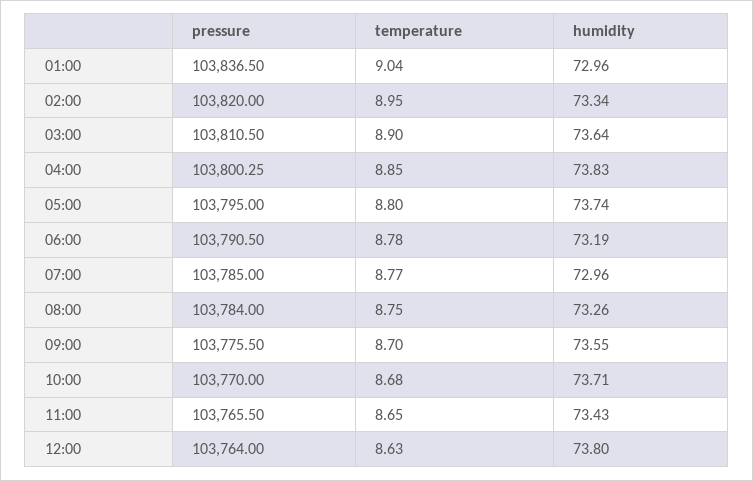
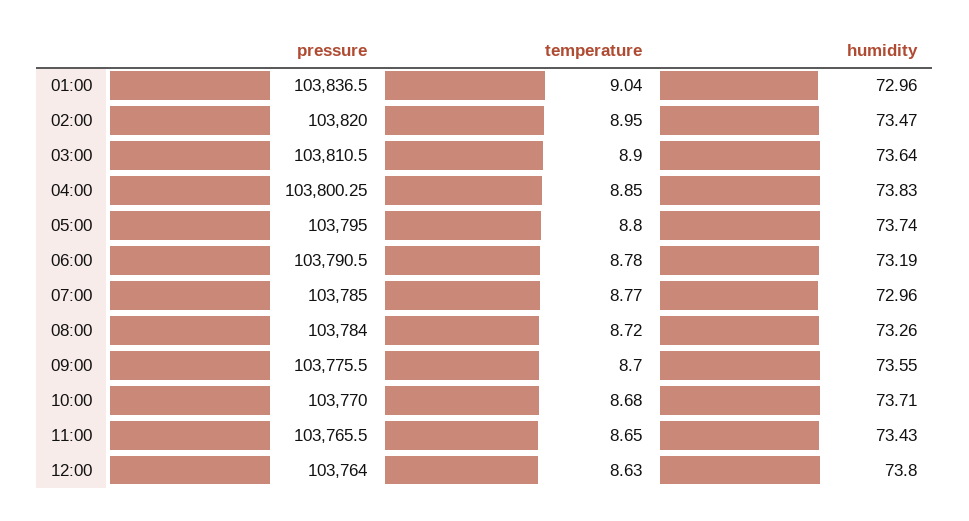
  {
    "pressure": {
      "01:00": 103836.5,
      "02:00": 103820,
      "03:00": 103810.5,
      "04:00": 103800.25,
      "05:00": 103795,
      "06:00": 103790.5,
      "07:00": 103785,
      "08:00": 103784,
      "09:00": 103775.5,
      "10:00": 103770,
      "11:00": 103765.5,
      "12:00": 103764
    },
    "temperature": {
      "01:00": 9.04,
      "02:00": 8.95,
      "03:00": 8.9,
      "04:00": 8.85,
      "05:00": 8.8,
      "06:00": 8.78,
      "07:00": 8.77,
-     "08:00": 8.75,
+     "08:00": 8.72,
      "09:00": 8.7,
      "10:00": 8.68,
      "11:00": 8.65,
      "12:00": 8.63
    },
    "humidity": {
      "01:00": 72.96,
-     "02:00": 73.34,
+     "02:00": 73.47,
      "03:00": 73.64,
      "04:00": 73.83,
      "05:00": 73.74,
      "06:00": 73.19,
      "07:00": 72.96,
      "08:00": 73.26,
      "09:00": 73.55,
      "10:00": 73.71,
      "11:00": 73.43,
      "12:00": 73.8
    }
  }

